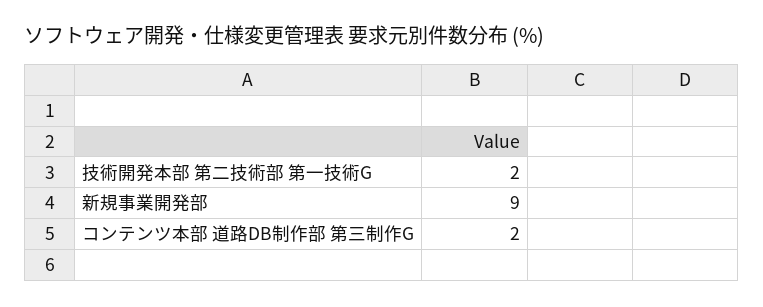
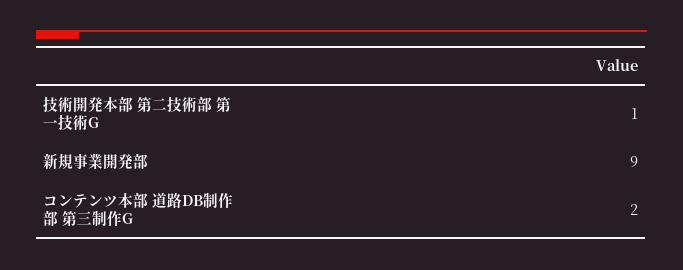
  {
-   "技術開発本部 第二技術部 第一技術G": 2,
+   "技術開発本部 第二技術部 第一技術G": 1,
    "新規事業開発部": 9,
    "コンテンツ本部 道路DB制作部 第三制作G": 2
  }

